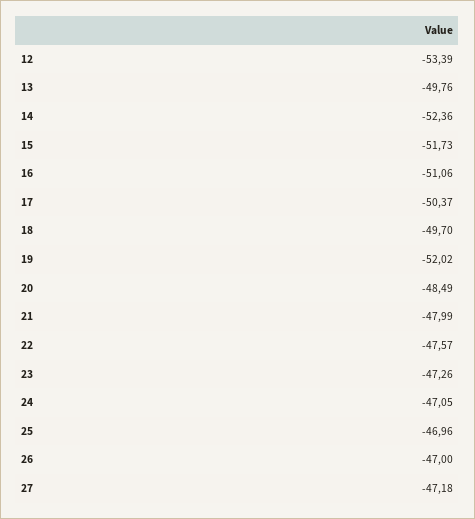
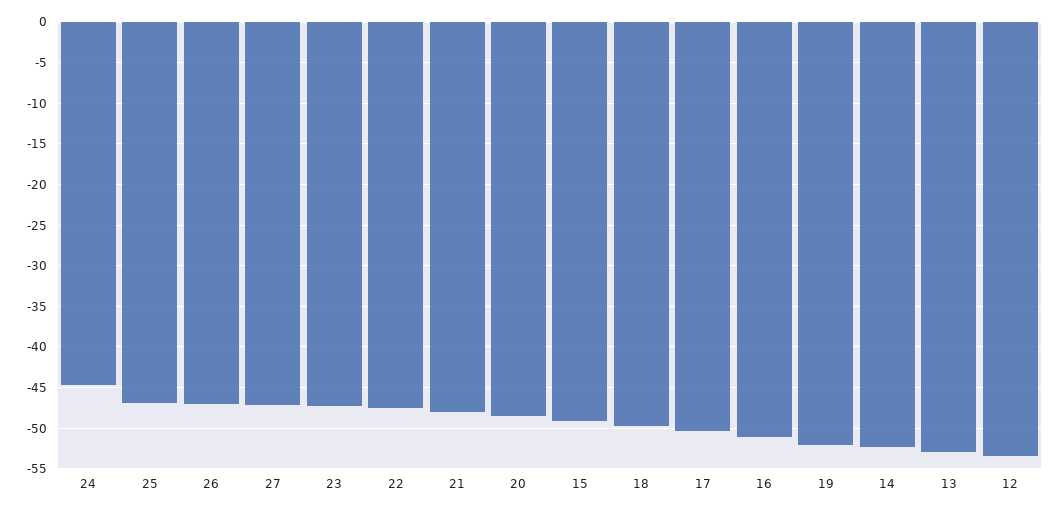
  {
    "12": -53.39,
-   "13": -49.76,
+   "13": -53,
    "14": -52.36,
-   "15": -51.73,
+   "15": -49,
    "16": -51.06,
    "17": -50.37,
    "18": -49.7,
    "19": -52.02,
    "20": -48.49,
    "21": -47.99,
    "22": -47.57,
    "23": -47.26,
-   "24": -47.05,
+   "24": -45,
    "25": -46.96,
    "26": -47,
    "27": -47.18
  }

